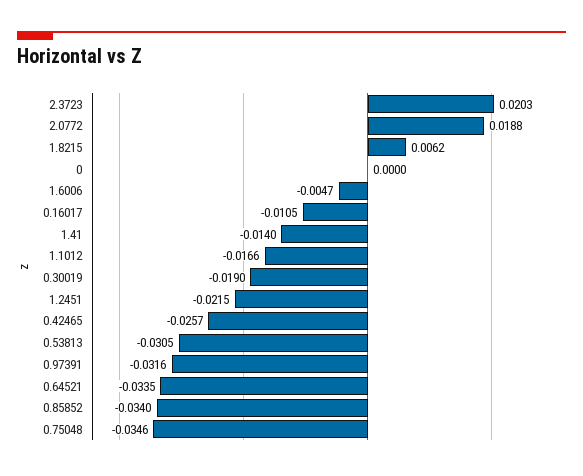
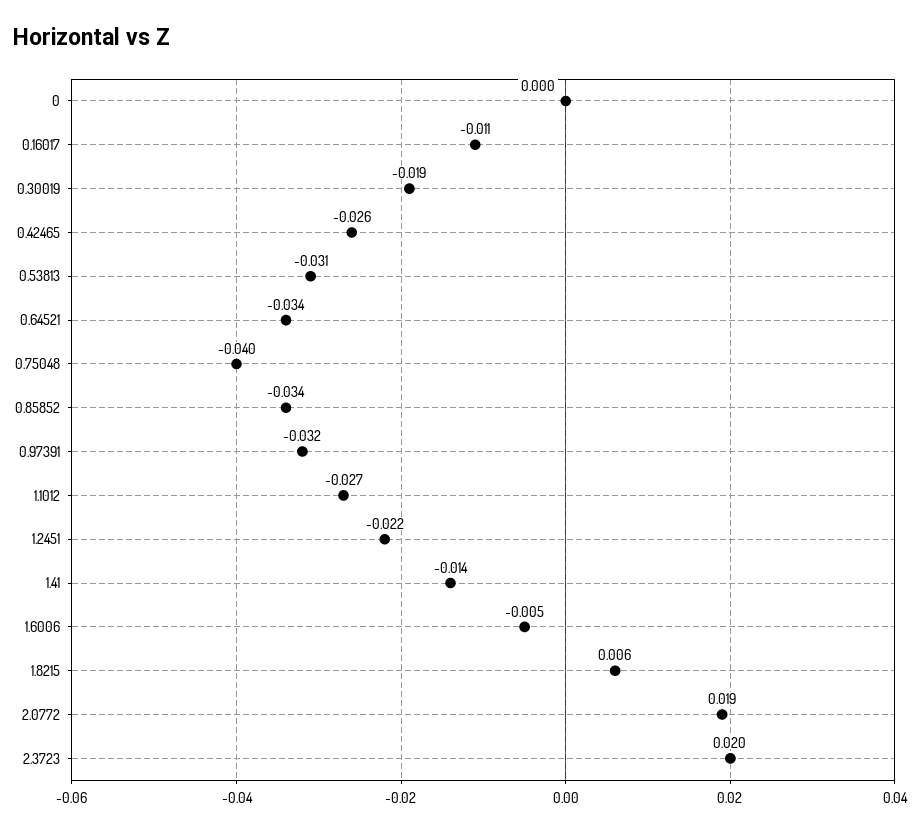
  {
    "2.3723": 0.0203,
    "2.0772": 0.0188,
    "1.8215": 0.0062,
    "0": 0,
    "1.6006": -0.0047,
    "0.16017": -0.0105,
    "1.41": -0.014,
-   "1.1012": -0.0166,
+   "1.1012": -0.027,
    "0.30019": -0.019,
    "1.2451": -0.0215,
    "0.42465": -0.0257,
    "0.53813": -0.0305,
    "0.97391": -0.0316,
    "0.64521": -0.0335,
    "0.85852": -0.034,
-   "0.75048": -0.0346
+   "0.75048": -0.04
  }

